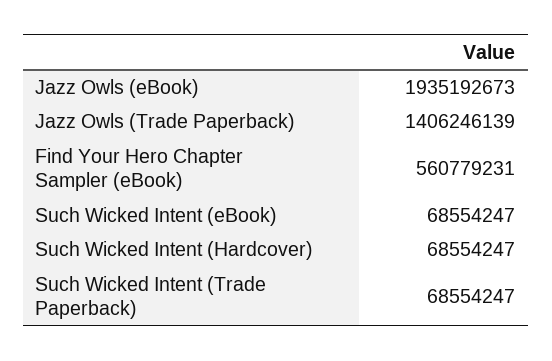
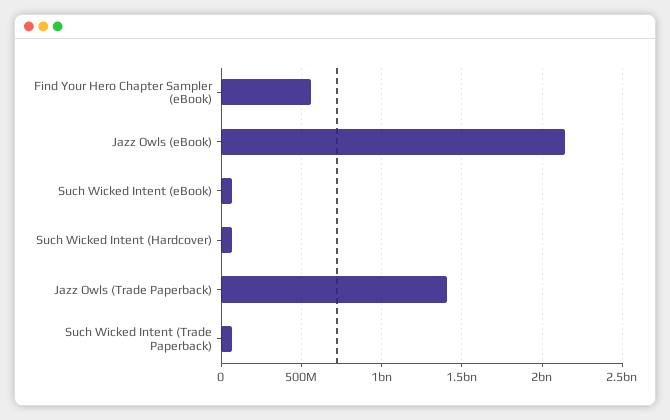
  {
-   "Jazz Owls (eBook)": 1935192673,
+   "Jazz Owls (eBook)": 2150000000,
    "Jazz Owls (Trade Paperback)": 1406246139,
    "Find Your Hero Chapter Sampler (eBook)": 560779231,
    "Such Wicked Intent (eBook)": 68554247,
    "Such Wicked Intent (Hardcover)": 68554247,
    "Such Wicked Intent (Trade Paperback)": 68554247
  }

